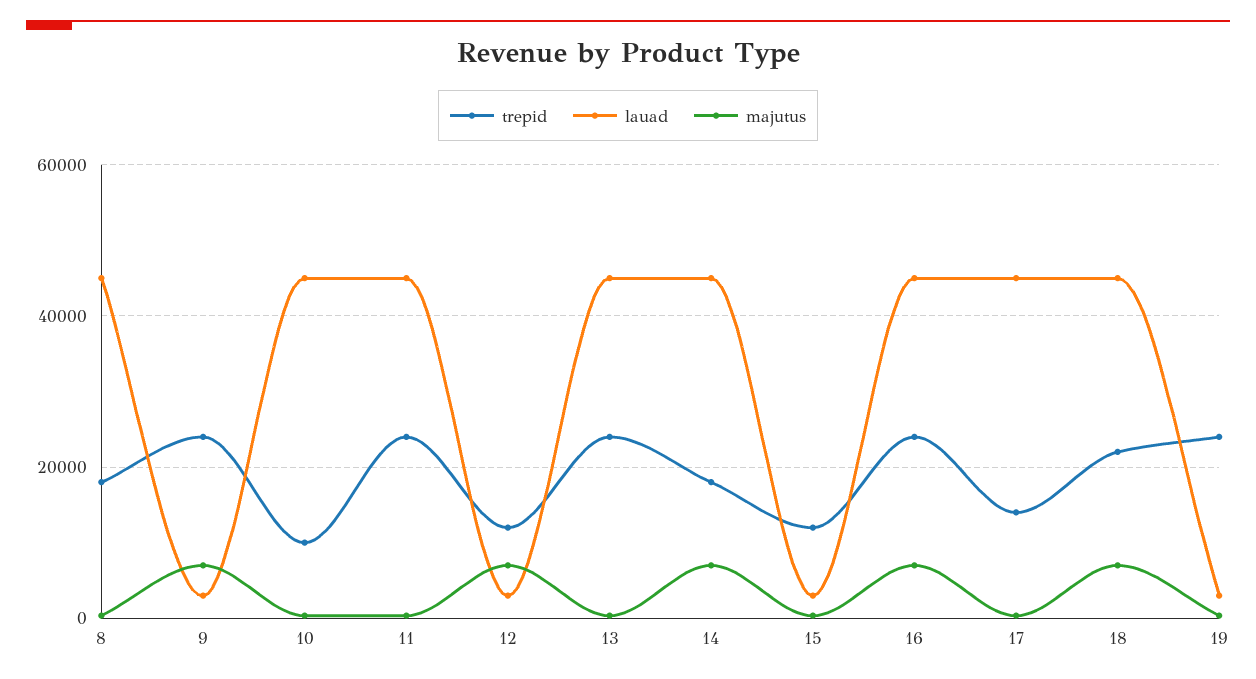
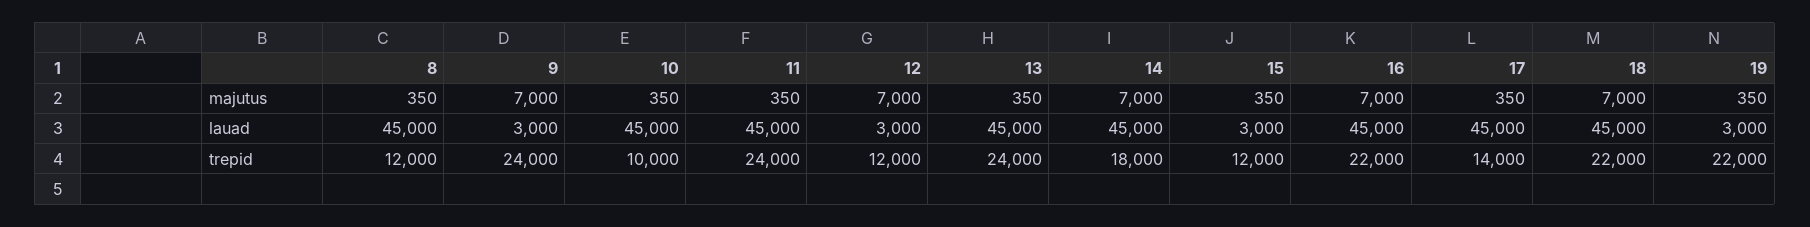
  {
    "trepid": {
-     "8": 18000,
+     "8": 12000,
      "9": 24000,
      "10": 10000,
      "11": 24000,
      "12": 12000,
      "13": 24000,
      "14": 18000,
      "15": 12000,
-     "16": 24000,
+     "16": 22000,
      "17": 14000,
      "18": 22000,
-     "19": 24000
+     "19": 22000
    },
    "lauad": {
      "8": 45000,
      "9": 3000,
      "10": 45000,
      "11": 45000,
      "12": 3000,
      "13": 45000,
      "14": 45000,
      "15": 3000,
      "16": 45000,
      "17": 45000,
      "18": 45000,
      "19": 3000
    },
    "majutus": {
      "8": 350,
      "9": 7000,
      "10": 350,
      "11": 350,
      "12": 7000,
      "13": 350,
      "14": 7000,
      "15": 350,
      "16": 7000,
      "17": 350,
      "18": 7000,
      "19": 350
    }
  }

